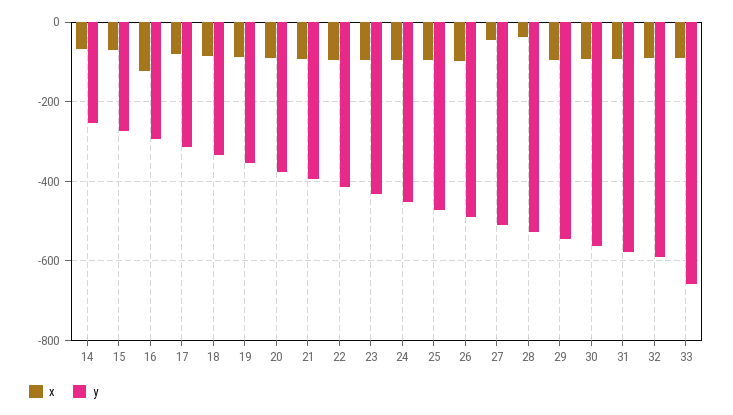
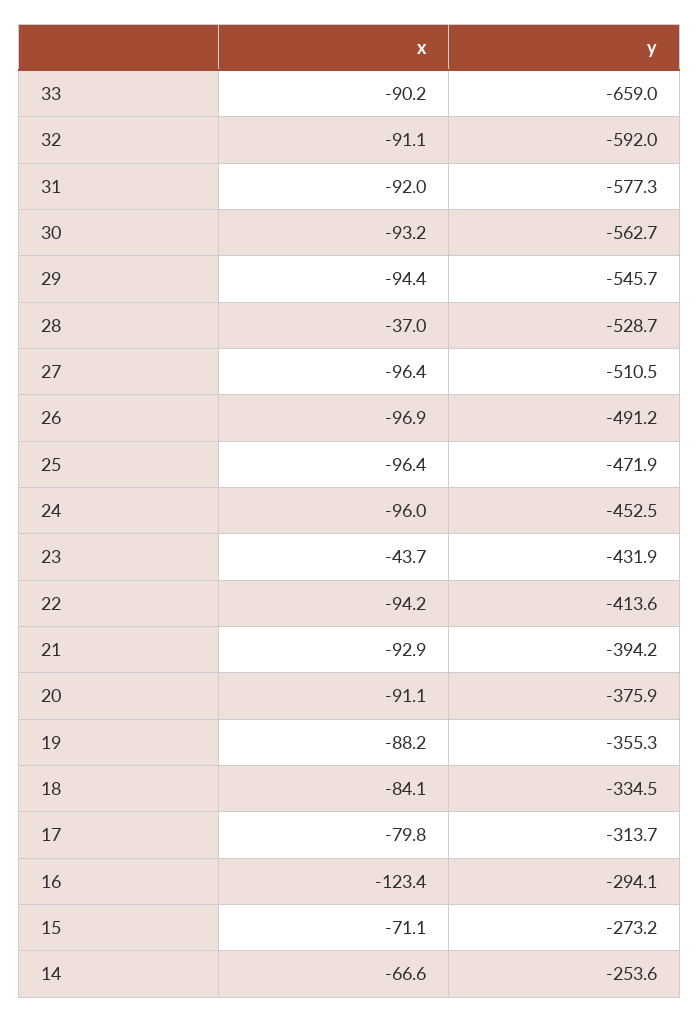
  {
    "x": {
      "14": -66.6,
      "15": -71.1,
      "16": -123.4,
      "17": -79.8,
      "18": -84.1,
      "19": -88.2,
      "20": -91.1,
      "21": -92.9,
      "22": -94.2,
-     "23": -100,
+     "23": -43.7,
      "24": -96,
      "25": -96.4,
      "26": -96.9,
-     "27": -40,
+     "27": -96.4,
      "28": -37,
      "29": -94.4,
      "30": -93.2,
      "31": -92,
      "32": -91.1,
      "33": -90.2
    },
    "y": {
      "14": -253.6,
      "15": -273.2,
      "16": -294.1,
      "17": -313.7,
      "18": -334.5,
      "19": -355.3,
      "20": -375.9,
      "21": -394.2,
      "22": -413.6,
      "23": -431.9,
      "24": -452.5,
      "25": -471.9,
      "26": -491.2,
      "27": -510.5,
      "28": -528.7,
      "29": -545.7,
      "30": -562.7,
      "31": -577.3,
      "32": -592,
      "33": -659
    }
  }

